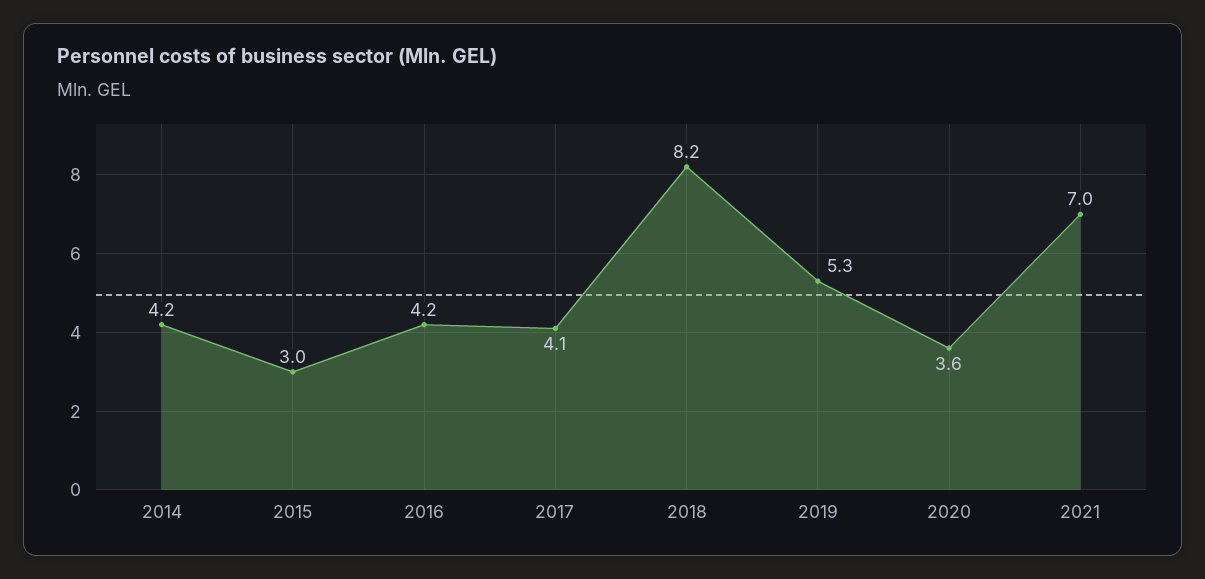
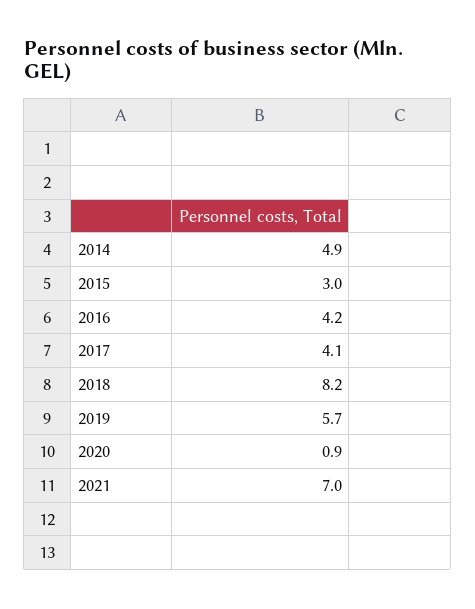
  {
-   "2014": 4.2,
+   "2014": 4.9,
    "2015": 3,
    "2016": 4.2,
    "2017": 4.1,
    "2018": 8.2,
-   "2019": 5.3,
+   "2019": 5.7,
-   "2020": 3.6,
+   "2020": 0.9,
    "2021": 7
  }

